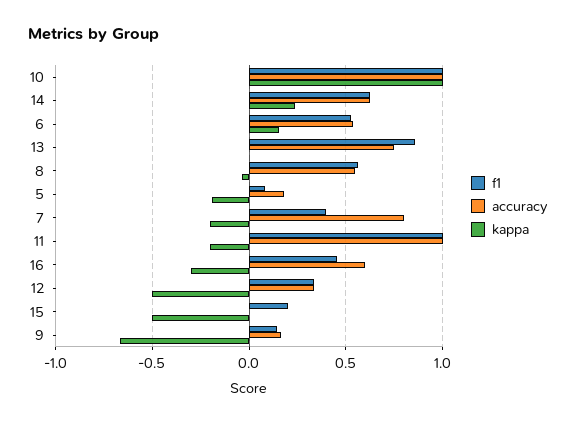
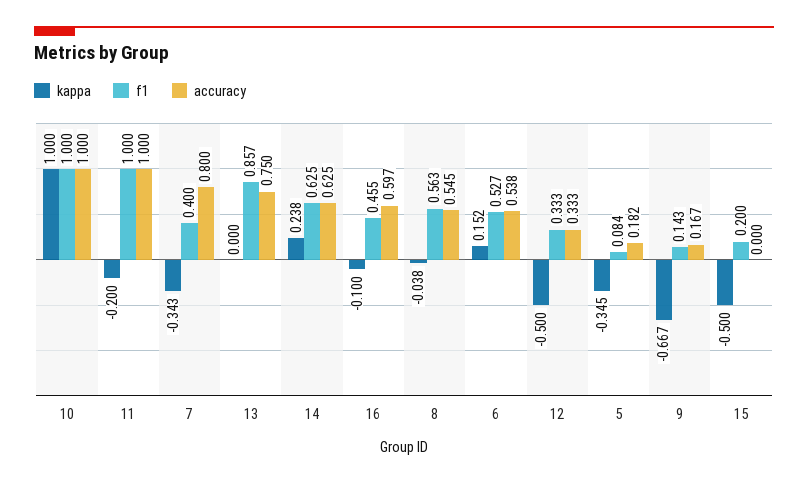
  {
    "f1": {
      "10": 1,
      "14": 0.625,
      "6": 0.527,
      "13": 0.857,
      "8": 0.563,
      "5": 0.084,
      "7": 0.4,
      "11": 1,
      "16": 0.455,
      "12": 0.333,
      "15": 0.2,
      "9": 0.143
    },
    "accuracy": {
      "10": 1,
      "14": 0.625,
      "6": 0.538,
      "13": 0.75,
      "8": 0.545,
      "5": 0.182,
      "7": 0.8,
      "11": 1,
      "16": 0.597,
      "12": 0.333,
      "15": 0,
      "9": 0.167
    },
    "kappa": {
      "10": 1,
      "14": 0.238,
      "6": 0.152,
      "13": 0,
      "8": -0.038,
-     "5": -0.2,
+     "5": -0.345,
-     "7": -0.2,
+     "7": -0.343,
      "11": -0.2,
-     "16": -0.3,
+     "16": -0.1,
      "12": -0.5,
      "15": -0.5,
      "9": -0.667
    }
  }

